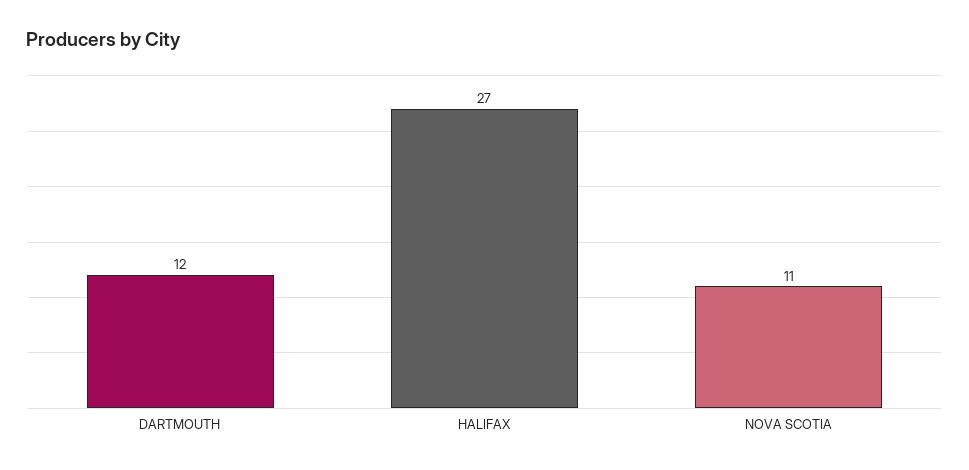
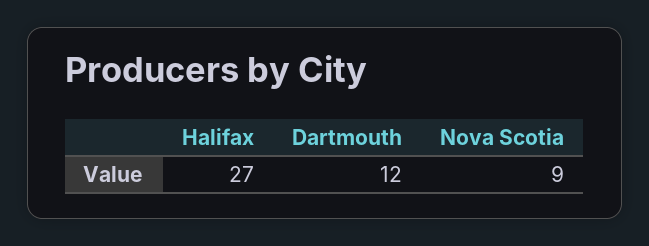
  {
    "DARTMOUTH": 12,
    "HALIFAX": 27,
-   "NOVA SCOTIA": 11
+   "NOVA SCOTIA": 9
  }

